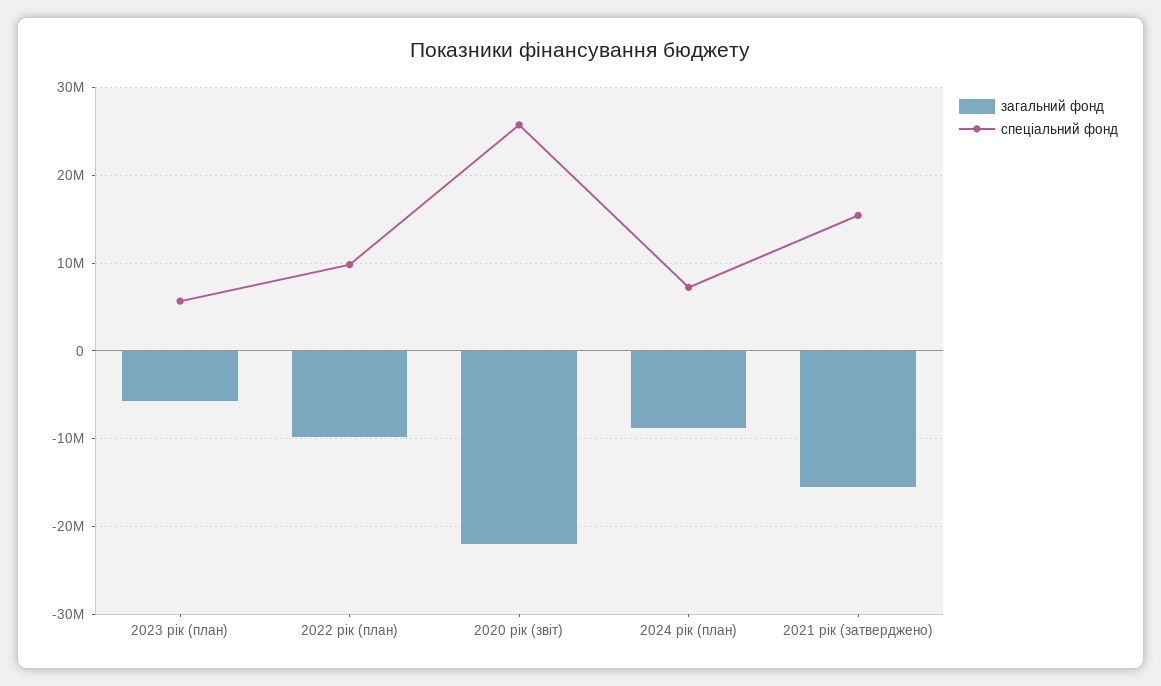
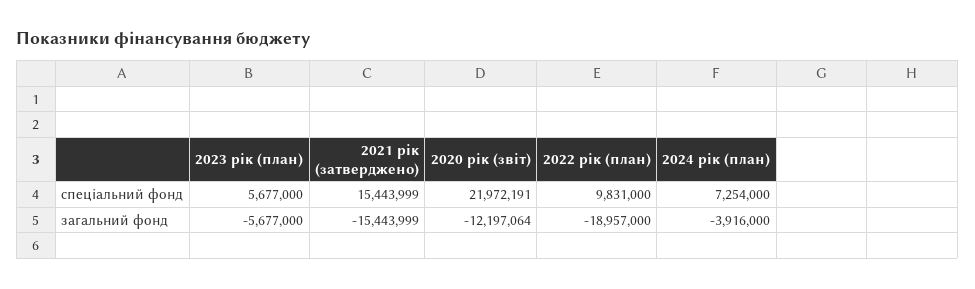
  {
    "загальний фонд": {
      "2023 рік (план)": -5677000,
-     "2022 рік (план)": -10000000,
+     "2022 рік (план)": -18957000,
-     "2020 рік (звіт)": -22000000,
+     "2020 рік (звіт)": -12197064,
-     "2024 рік (план)": -9000000,
+     "2024 рік (план)": -3916000,
      "2021 рік (затверджено)": -15443999
    },
    "спеціальний фонд": {
      "2023 рік (план)": 5677000,
      "2022 рік (план)": 9831000,
-     "2020 рік (звіт)": 26000000,
+     "2020 рік (звіт)": 21972191,
      "2024 рік (план)": 7254000,
      "2021 рік (затверджено)": 15443999
    }
  }

